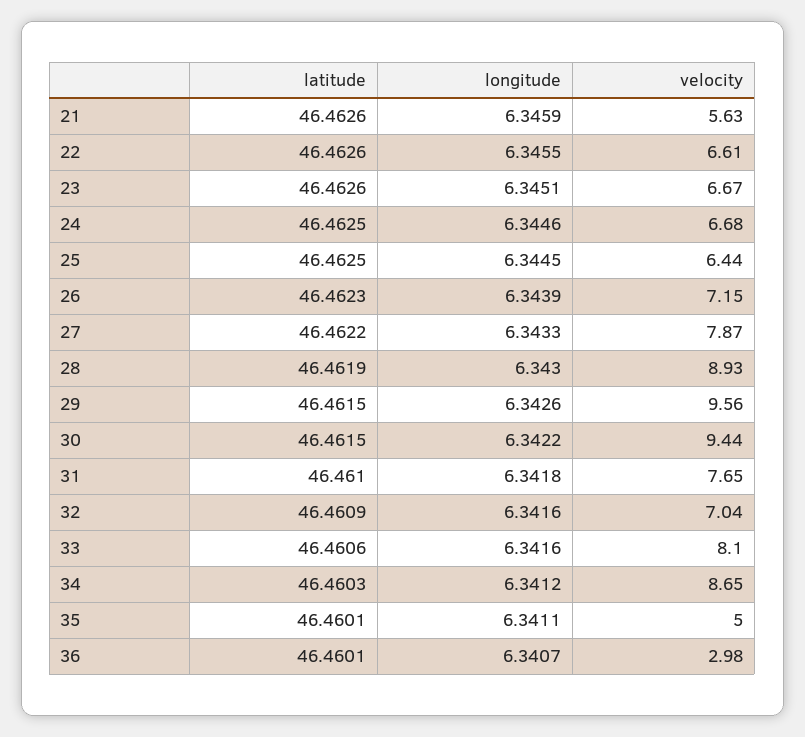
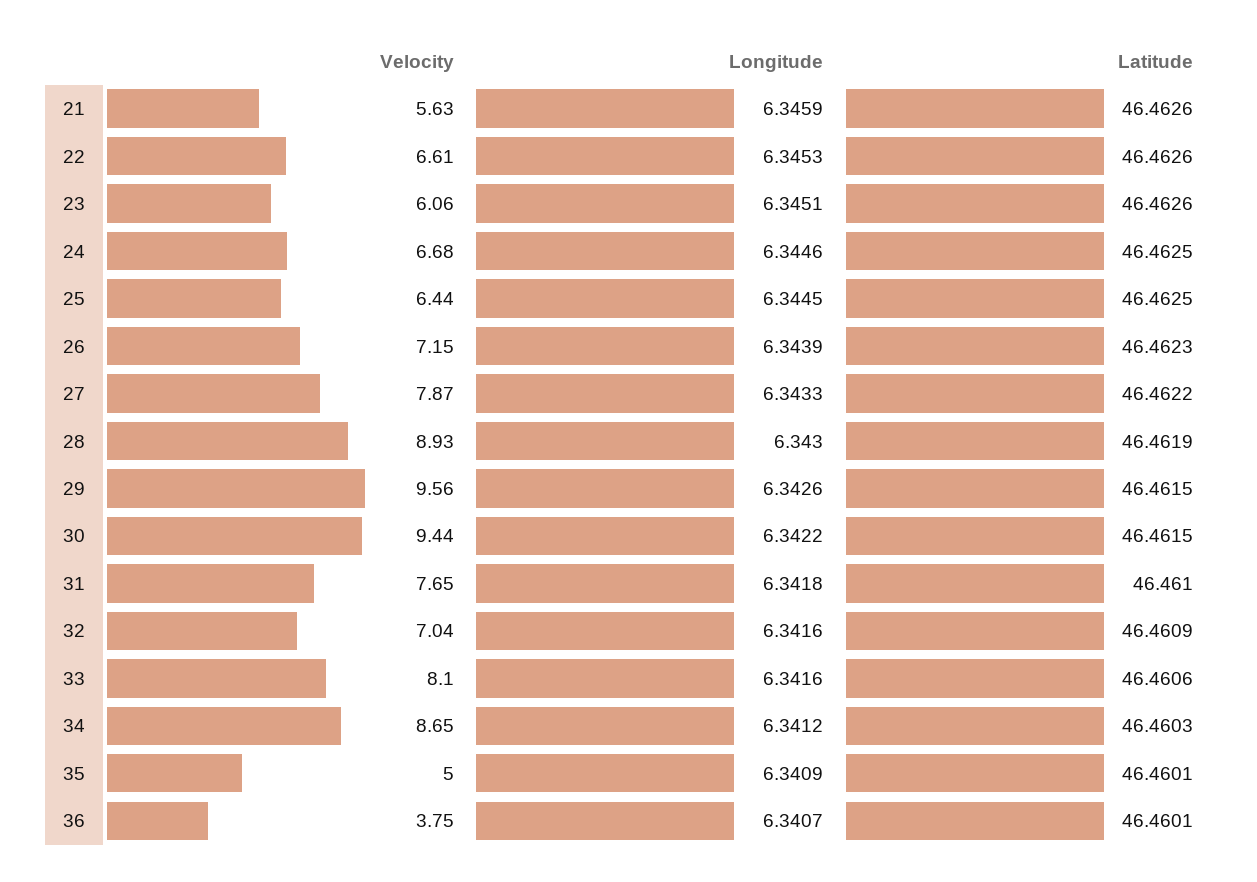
  {
    "latitude": {
      "21": 46.4626,
      "22": 46.4626,
      "23": 46.4626,
      "24": 46.4625,
      "25": 46.4625,
      "26": 46.4623,
      "27": 46.4622,
      "28": 46.4619,
      "29": 46.4615,
      "30": 46.4615,
      "31": 46.461,
      "32": 46.4609,
      "33": 46.4606,
      "34": 46.4603,
      "35": 46.4601,
      "36": 46.4601
    },
    "longitude": {
      "21": 6.3459,
-     "22": 6.3455,
+     "22": 6.3453,
      "23": 6.3451,
      "24": 6.3446,
      "25": 6.3445,
      "26": 6.3439,
      "27": 6.3433,
      "28": 6.343,
      "29": 6.3426,
      "30": 6.3422,
      "31": 6.3418,
      "32": 6.3416,
      "33": 6.3416,
      "34": 6.3412,
-     "35": 6.3411,
+     "35": 6.3409,
      "36": 6.3407
    },
    "velocity": {
      "21": 5.63,
      "22": 6.61,
-     "23": 6.67,
+     "23": 6.06,
      "24": 6.68,
      "25": 6.44,
      "26": 7.15,
      "27": 7.87,
      "28": 8.93,
      "29": 9.56,
      "30": 9.44,
      "31": 7.65,
      "32": 7.04,
      "33": 8.1,
      "34": 8.65,
      "35": 5,
-     "36": 2.98
+     "36": 3.75
    }
  }

